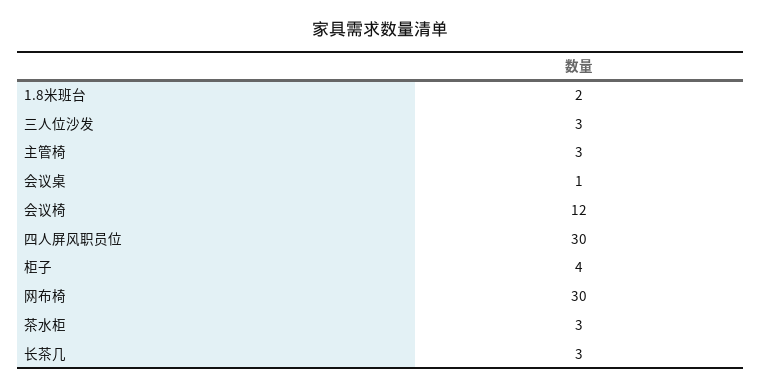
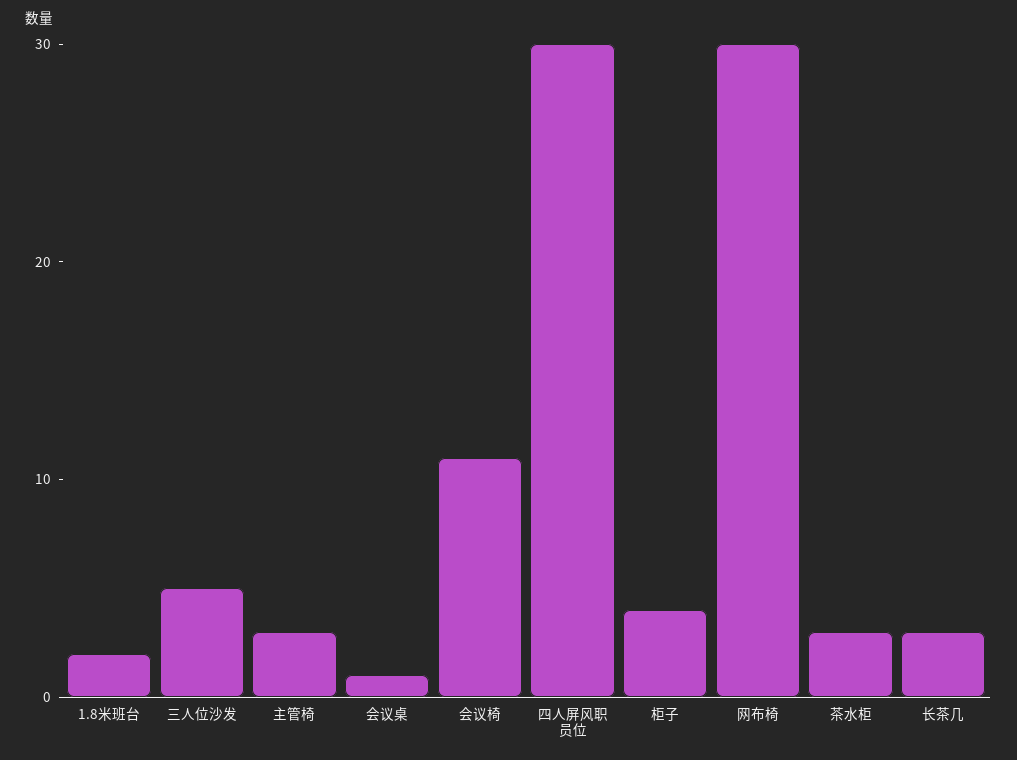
  {
    "1.8米班台": 2,
-   "三人位沙发": 3,
+   "三人位沙发": 5,
    "主管椅": 3,
    "会议桌": 1,
-   "会议椅": 12,
+   "会议椅": 11,
    "四人屏风职员位": 30,
    "柜子": 4,
    "网布椅": 30,
    "茶水柜": 3,
    "长茶几": 3
  }

